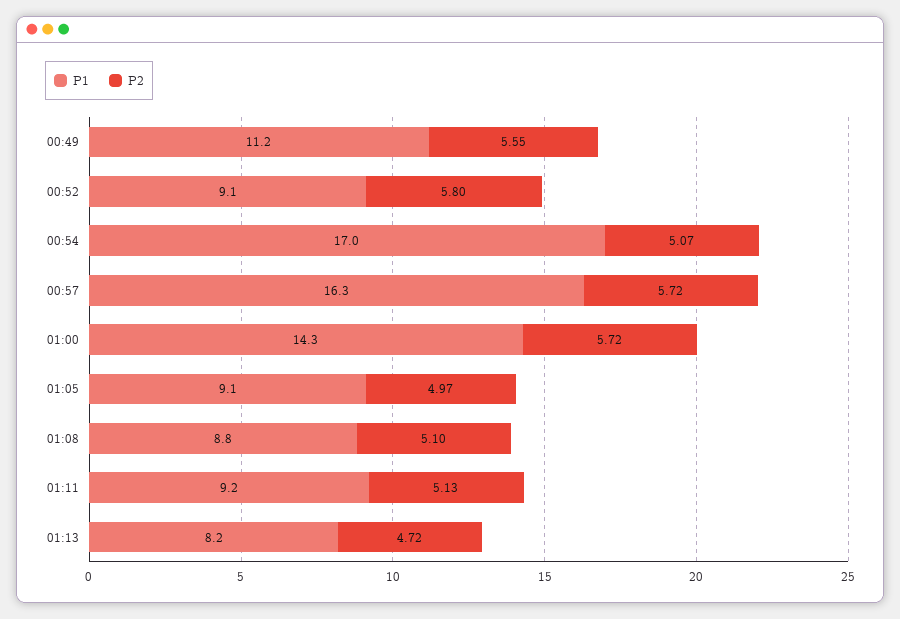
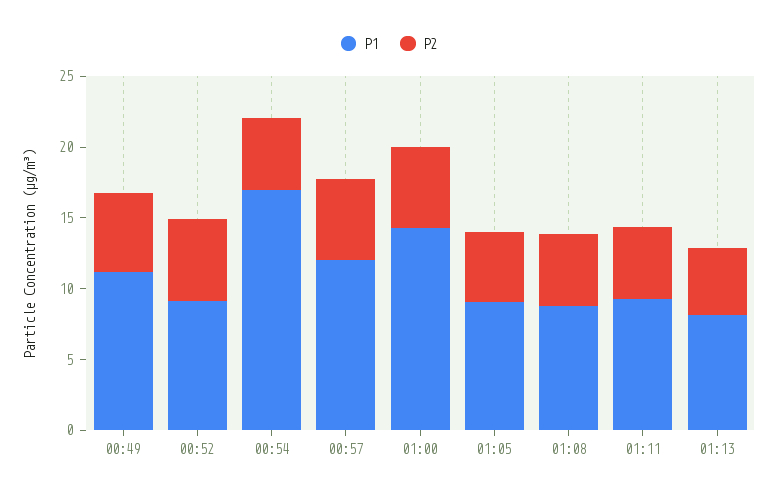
  {
    "P1": {
      "00:49": 11.2,
      "00:52": 9.1,
      "00:54": 17,
-     "00:57": 16.3,
+     "00:57": 12,
      "01:00": 14.3,
      "01:05": 9.1,
      "01:08": 8.8,
      "01:11": 9.2,
      "01:13": 8.2
    },
    "P2": {
      "00:49": 5.55,
      "00:52": 5.8,
      "00:54": 5.07,
      "00:57": 5.72,
      "01:00": 5.72,
      "01:05": 4.97,
      "01:08": 5.1,
      "01:11": 5.13,
      "01:13": 4.72
    }
  }

